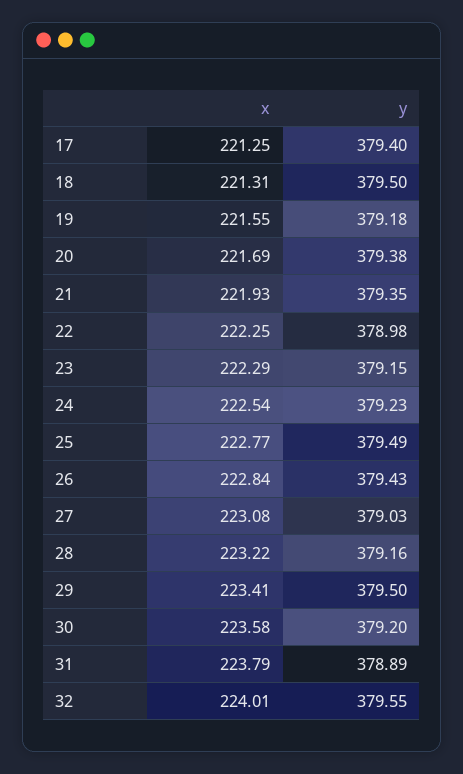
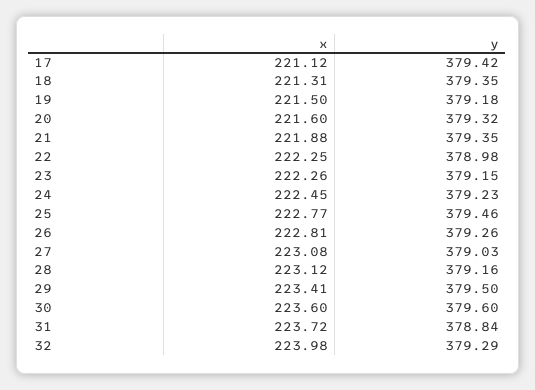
  {
    "x": {
-     "17": 221.25,
+     "17": 221.12,
      "18": 221.31,
-     "19": 221.55,
+     "19": 221.5,
-     "20": 221.69,
+     "20": 221.6,
-     "21": 221.93,
+     "21": 221.88,
      "22": 222.25,
-     "23": 222.29,
+     "23": 222.26,
-     "24": 222.54,
+     "24": 222.45,
      "25": 222.77,
-     "26": 222.84,
+     "26": 222.81,
      "27": 223.08,
-     "28": 223.22,
+     "28": 223.12,
      "29": 223.41,
-     "30": 223.58,
+     "30": 223.6,
-     "31": 223.79,
+     "31": 223.72,
-     "32": 224.01
+     "32": 223.98
    },
    "y": {
-     "17": 379.4,
+     "17": 379.42,
-     "18": 379.5,
+     "18": 379.35,
      "19": 379.18,
-     "20": 379.38,
+     "20": 379.32,
      "21": 379.35,
      "22": 378.98,
      "23": 379.15,
      "24": 379.23,
-     "25": 379.49,
+     "25": 379.46,
-     "26": 379.43,
+     "26": 379.26,
      "27": 379.03,
      "28": 379.16,
      "29": 379.5,
-     "30": 379.2,
+     "30": 379.6,
-     "31": 378.89,
+     "31": 378.84,
-     "32": 379.55
+     "32": 379.29
    }
  }

